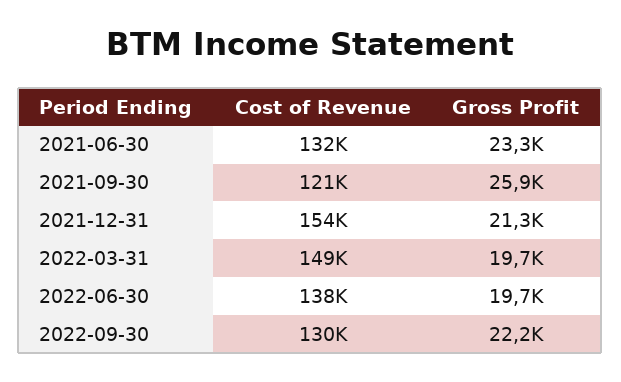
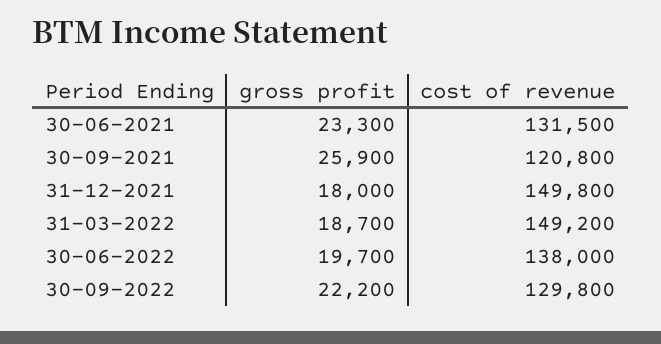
  {
    "Cost of Revenue": {
      "2021-06-30": 131500,
      "2021-09-30": 120800,
-     "2021-12-31": 154000,
+     "2021-12-31": 149800,
      "2022-03-31": 149200,
      "2022-06-30": 138000,
      "2022-09-30": 129800
    },
    "Gross Profit": {
      "2021-06-30": 23300,
      "2021-09-30": 25900,
-     "2021-12-31": 21300,
+     "2021-12-31": 18000,
-     "2022-03-31": 19700,
+     "2022-03-31": 18700,
      "2022-06-30": 19700,
      "2022-09-30": 22200
    }
  }

